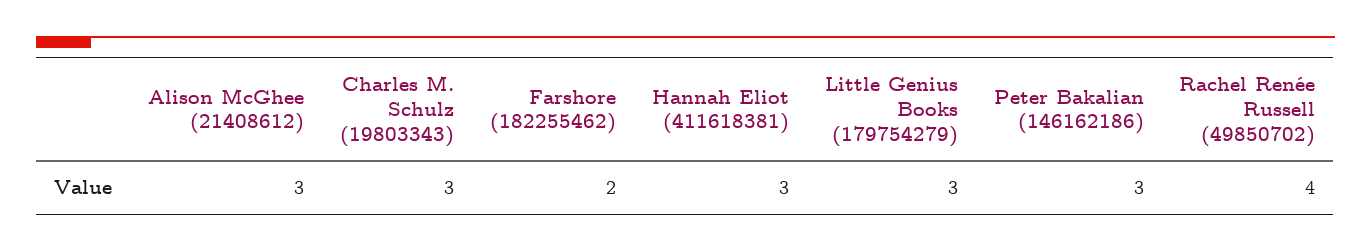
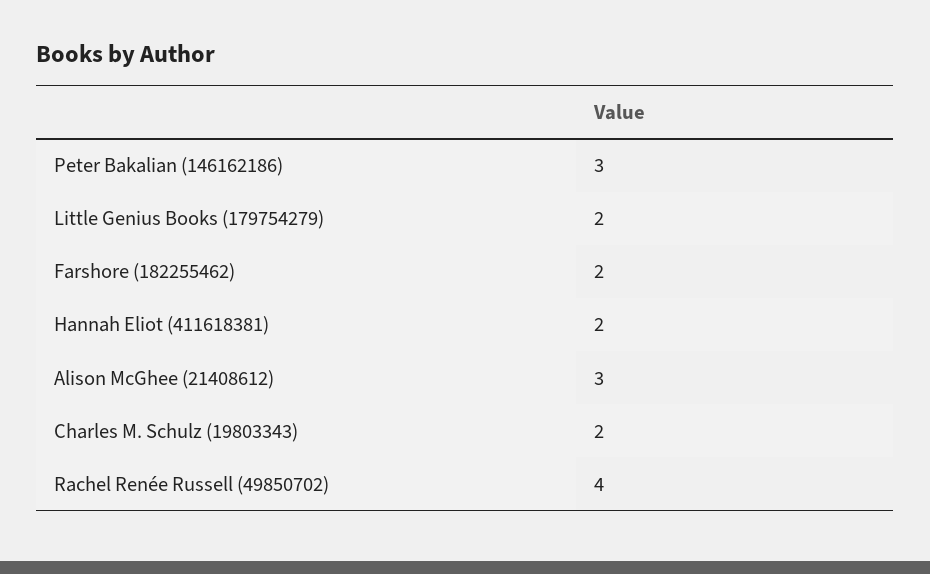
  {
    "Alison McGhee (21408612)": 3,
-   "Charles M. Schulz (19803343)": 3,
+   "Charles M. Schulz (19803343)": 2,
    "Farshore (182255462)": 2,
-   "Hannah Eliot (411618381)": 3,
+   "Hannah Eliot (411618381)": 2,
-   "Little Genius Books (179754279)": 3,
+   "Little Genius Books (179754279)": 2,
    "Peter Bakalian (146162186)": 3,
    "Rachel Renée Russell (49850702)": 4
  }

